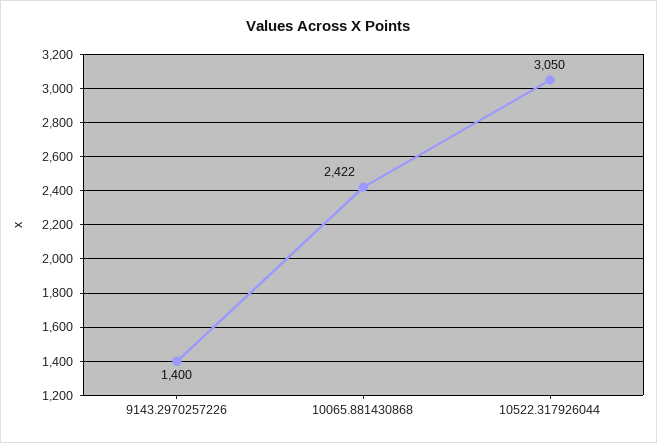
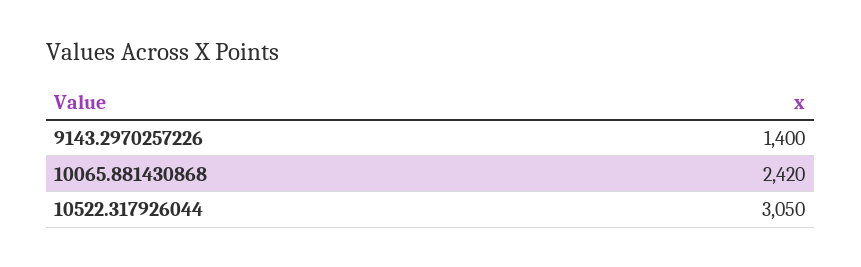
  {
    "9143.2970257226": 1400,
-   "10065.881430868": 2422,
+   "10065.881430868": 2420,
    "10522.317926044": 3050
  }

